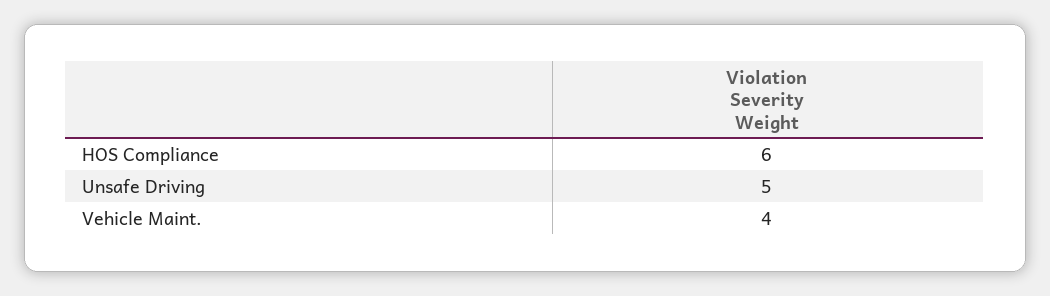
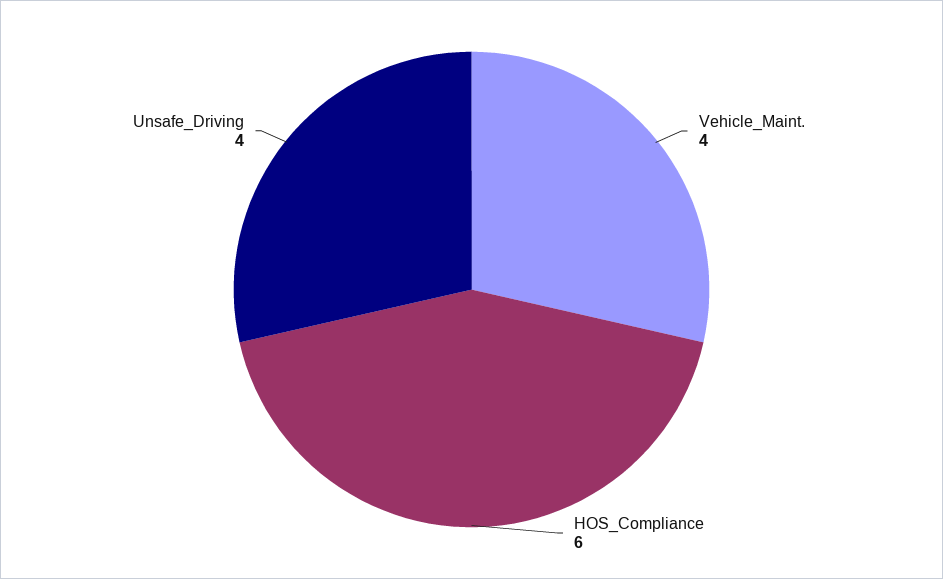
  {
    "HOS Compliance": 6,
-   "Unsafe Driving": 5,
+   "Unsafe Driving": 4,
    "Vehicle Maint.": 4
  }

